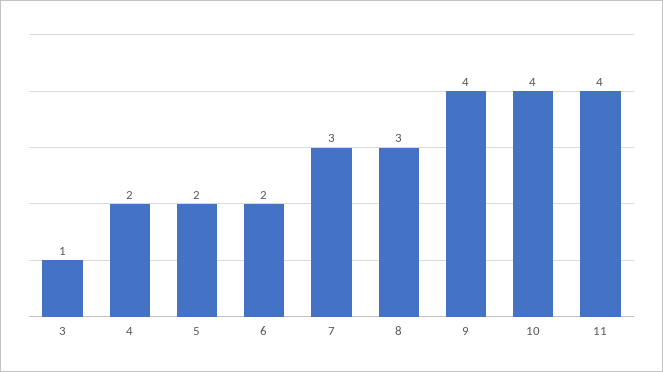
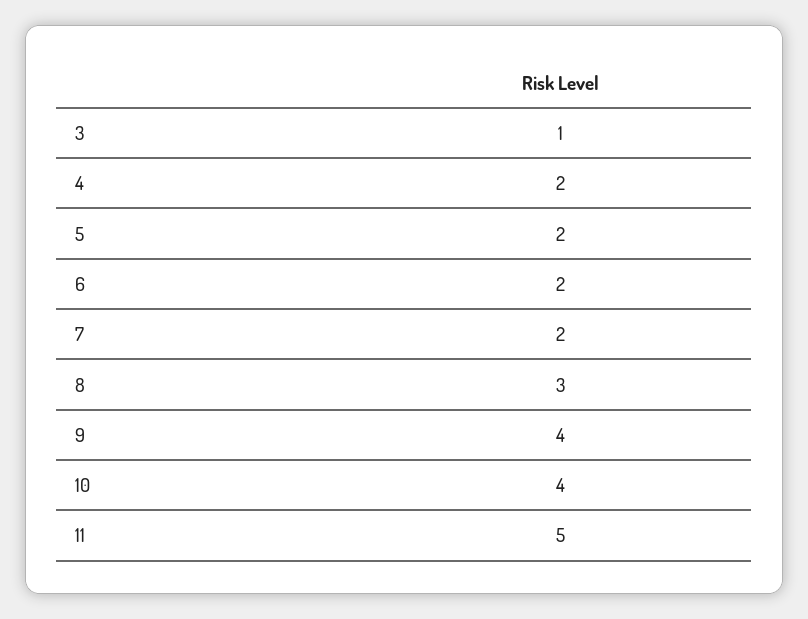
  {
    "3": 1,
    "4": 2,
    "5": 2,
    "6": 2,
-   "7": 3,
+   "7": 2,
    "8": 3,
    "9": 4,
    "10": 4,
-   "11": 4
+   "11": 5
  }

